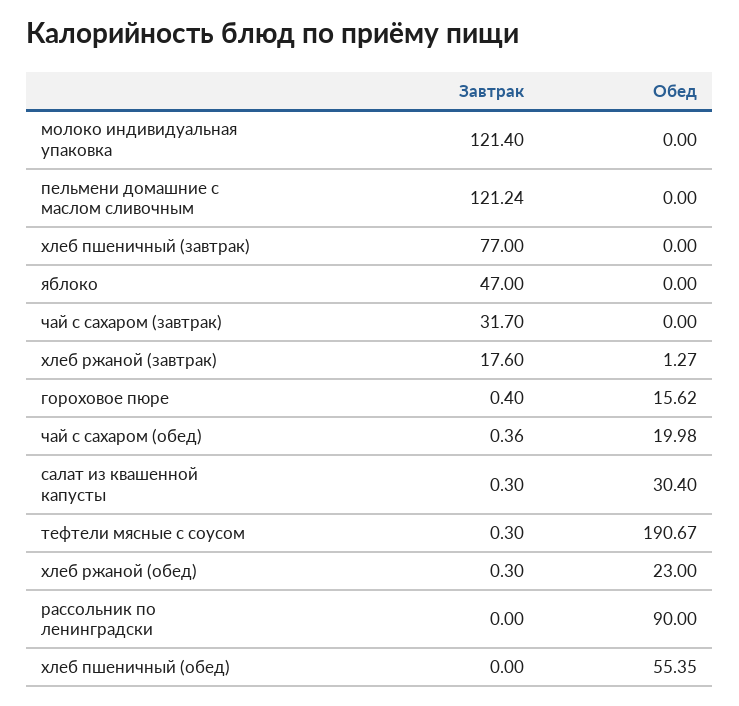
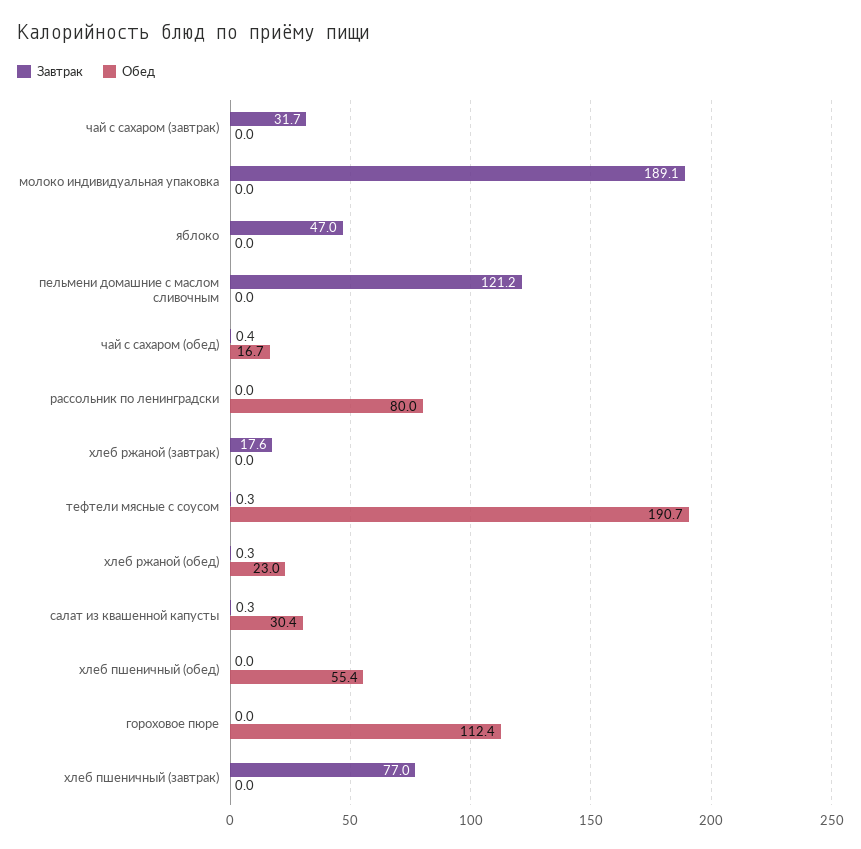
  {
    "Завтрак": {
-     "молоко индивидуальная упаковка": 121.4,
+     "молоко индивидуальная упаковка": 189.1,
      "пельмени домашние с маслом сливочным": 121.24,
      "хлеб пшеничный (завтрак)": 77,
      "яблоко": 47,
      "чай с сахаром (завтрак)": 31.7,
      "хлеб ржаной (завтрак)": 17.6,
-     "гороховое пюре": 0.4,
+     "гороховое пюре": 0,
      "чай с сахаром (обед)": 0.36,
      "салат из квашенной капусты": 0.3,
      "тефтели мясные с соусом": 0.3,
      "хлеб ржаной (обед)": 0.3,
      "рассольник по ленинградски": 0,
      "хлеб пшеничный (обед)": 0
    },
    "Обед": {
      "молоко индивидуальная упаковка": 0,
      "пельмени домашние с маслом сливочным": 0,
      "хлеб пшеничный (завтрак)": 0,
      "яблоко": 0,
      "чай с сахаром (завтрак)": 0,
-     "хлеб ржаной (завтрак)": 1.27,
+     "хлеб ржаной (завтрак)": 0,
-     "гороховое пюре": 15.62,
+     "гороховое пюре": 112.4,
-     "чай с сахаром (обед)": 19.98,
+     "чай с сахаром (обед)": 16.7,
      "салат из квашенной капусты": 30.4,
      "тефтели мясные с соусом": 190.67,
      "хлеб ржаной (обед)": 23,
-     "рассольник по ленинградски": 90,
+     "рассольник по ленинградски": 80,
      "хлеб пшеничный (обед)": 55.35
    }
  }

